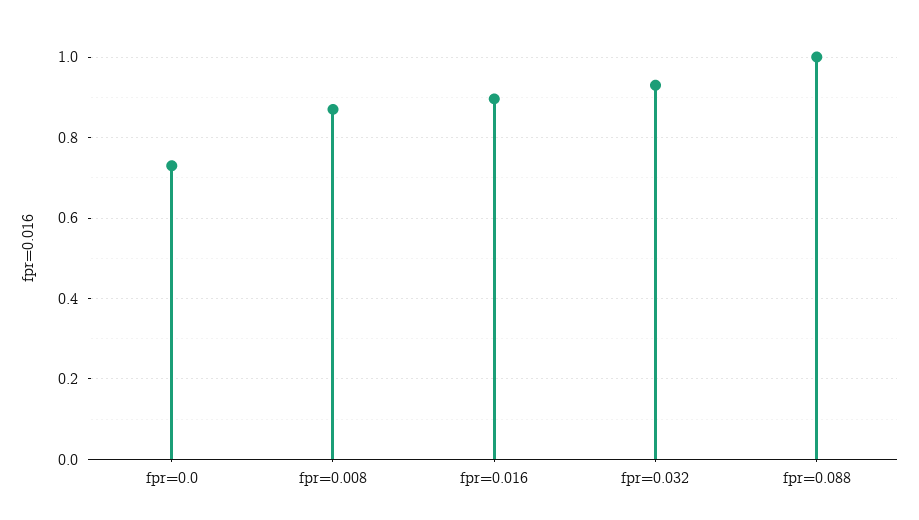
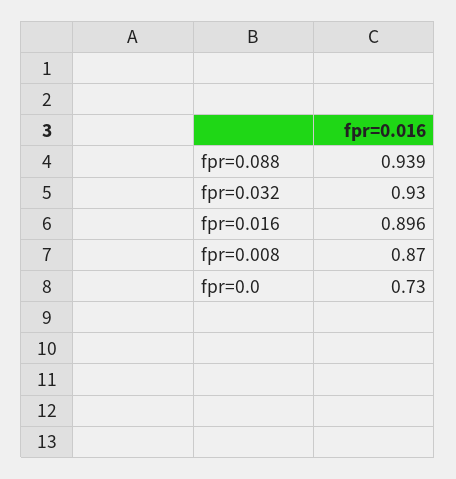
  {
    "fpr=0.0": 0.73,
    "fpr=0.008": 0.87,
    "fpr=0.016": 0.896,
    "fpr=0.032": 0.93,
-   "fpr=0.088": 1
+   "fpr=0.088": 0.939
  }

